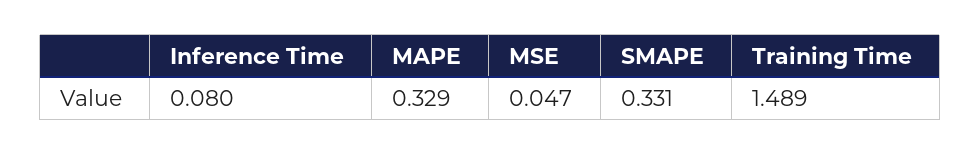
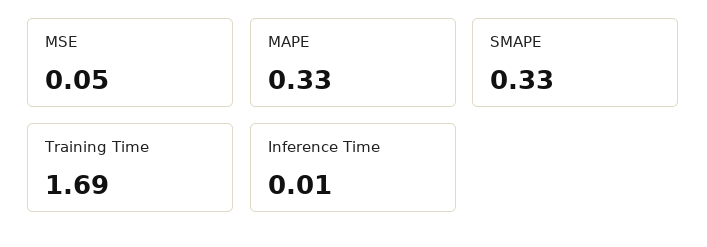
  {
-   "Inference Time": 0.08,
+   "Inference Time": 0.01,
    "MAPE": 0.329,
    "MSE": 0.047,
    "SMAPE": 0.331,
-   "Training Time": 1.489
+   "Training Time": 1.69
  }

